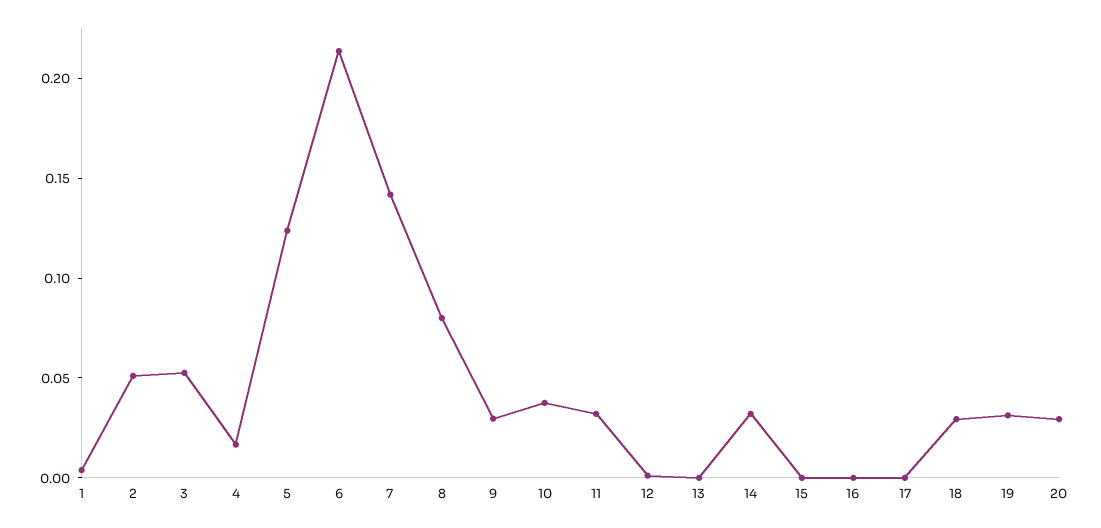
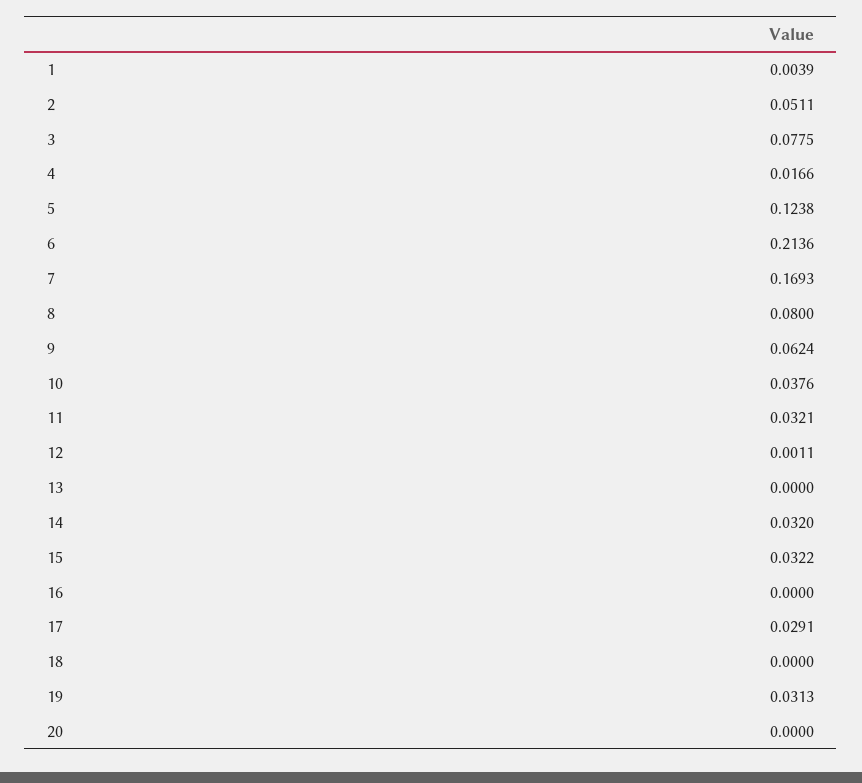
  {
    "1": 0.0039,
    "2": 0.0511,
-   "3": 0.05,
+   "3": 0.0775,
    "4": 0.0166,
    "5": 0.1238,
    "6": 0.2136,
-   "7": 0.14,
+   "7": 0.1693,
    "8": 0.08,
-   "9": 0.03,
+   "9": 0.0624,
    "10": 0.0376,
    "11": 0.0321,
    "12": 0.0011,
    "13": 0,
    "14": 0.032,
-   "15": 0,
+   "15": 0.0322,
    "16": 0,
-   "17": 0,
+   "17": 0.0291,
-   "18": 0.03,
+   "18": 0,
    "19": 0.0313,
-   "20": 0.03
+   "20": 0
  }

